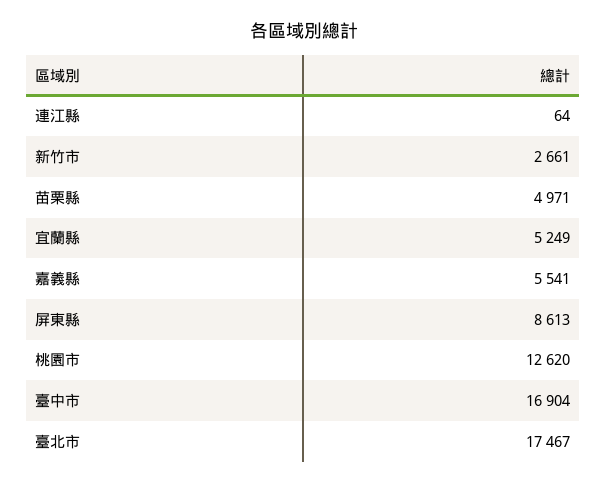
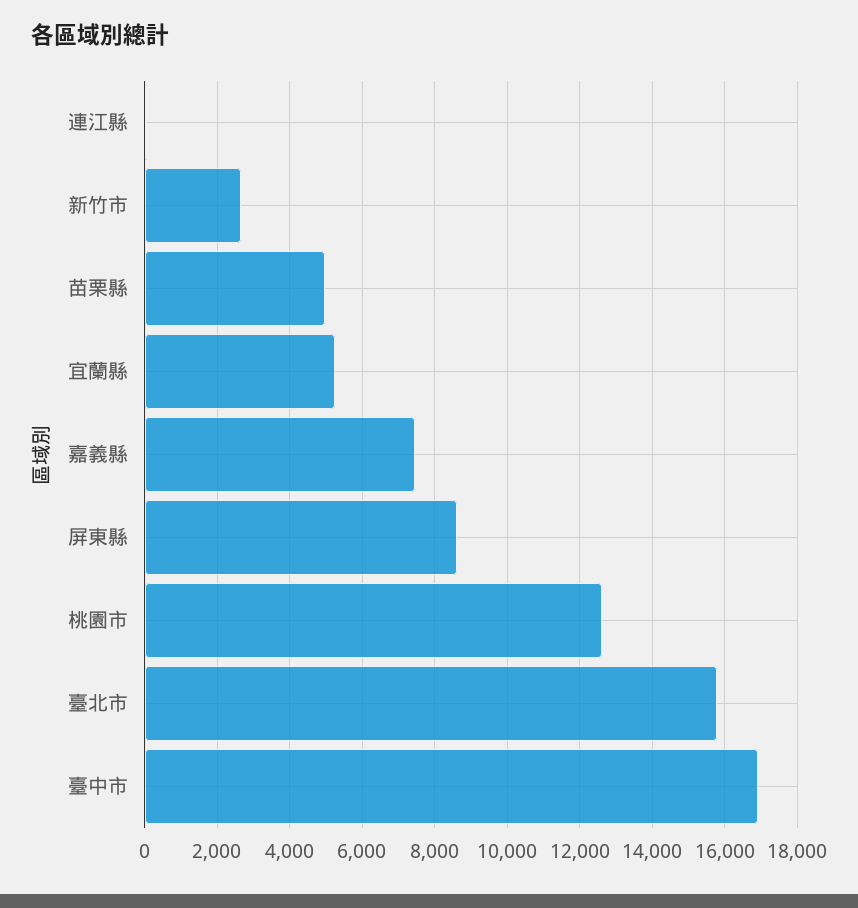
  {
    "連江縣": 64,
    "新竹市": 2661,
    "苗栗縣": 4971,
    "宜蘭縣": 5249,
-   "嘉義縣": 5541,
+   "嘉義縣": 7400,
    "屏東縣": 8613,
    "桃園市": 12620,
    "臺中市": 16904,
-   "臺北市": 17467
+   "臺北市": 15800
  }

